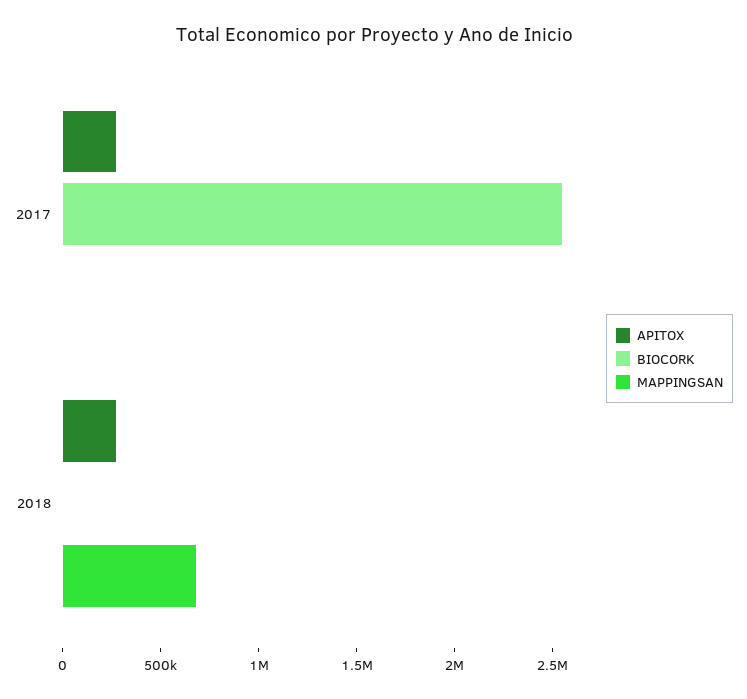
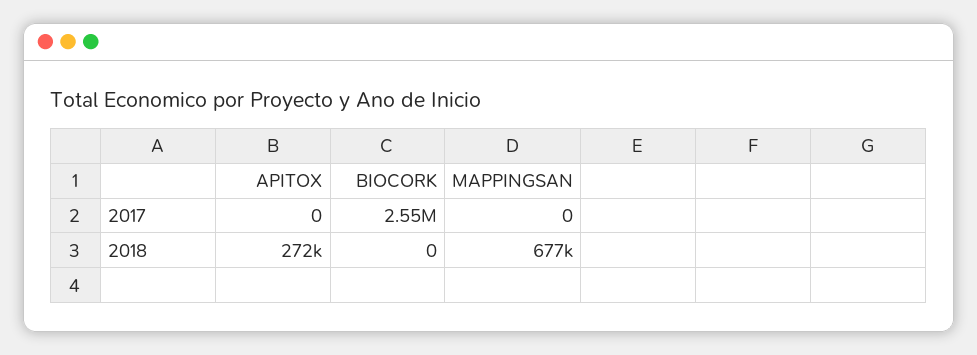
  {
    "APITOX": {
-     "2017": 300000,
+     "2017": 0,
      "2018": 272000
    },
    "BIOCORK": {
      "2017": 2550000,
      "2018": 0
    },
    "MAPPINGSAN": {
      "2017": 0,
      "2018": 677000
    }
  }

